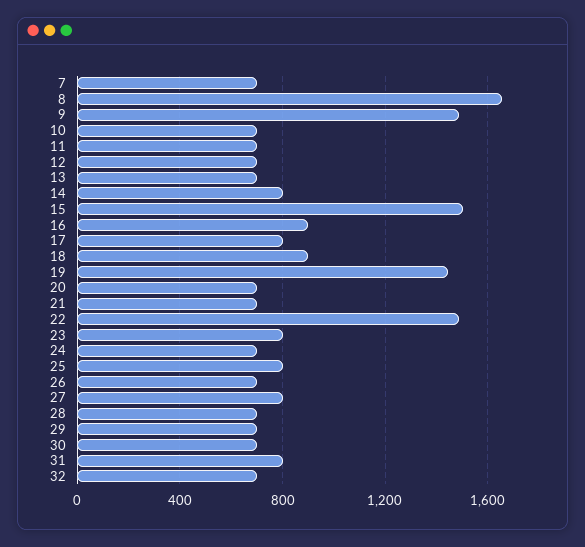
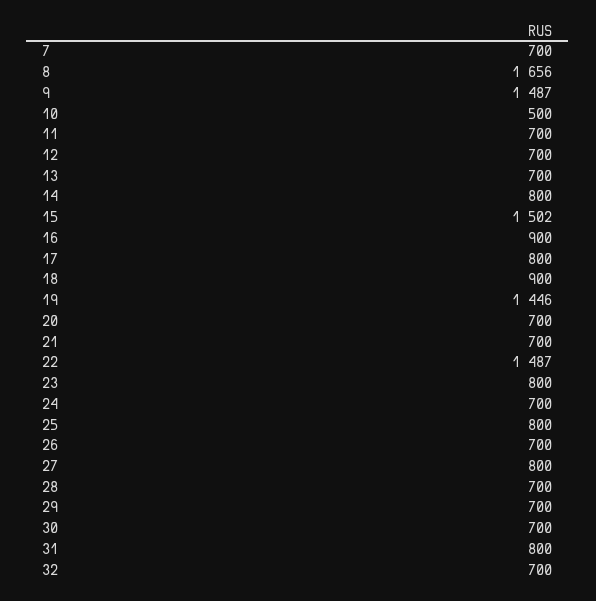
  {
    "7": 700,
    "8": 1656,
    "9": 1487,
-   "10": 700,
+   "10": 500,
    "11": 700,
    "12": 700,
    "13": 700,
    "14": 800,
    "15": 1502,
    "16": 900,
    "17": 800,
    "18": 900,
    "19": 1446,
    "20": 700,
    "21": 700,
    "22": 1487,
    "23": 800,
    "24": 700,
    "25": 800,
    "26": 700,
    "27": 800,
    "28": 700,
    "29": 700,
    "30": 700,
    "31": 800,
    "32": 700
  }

